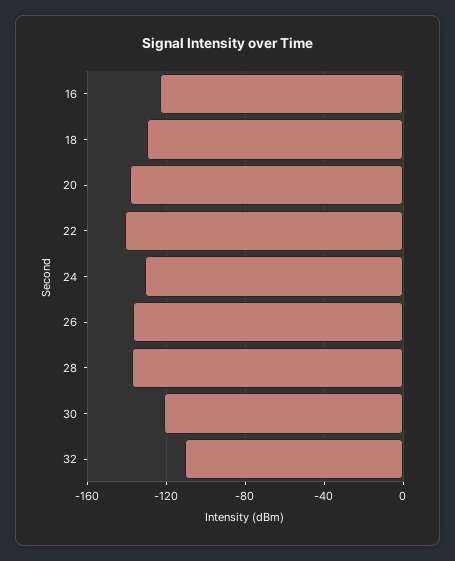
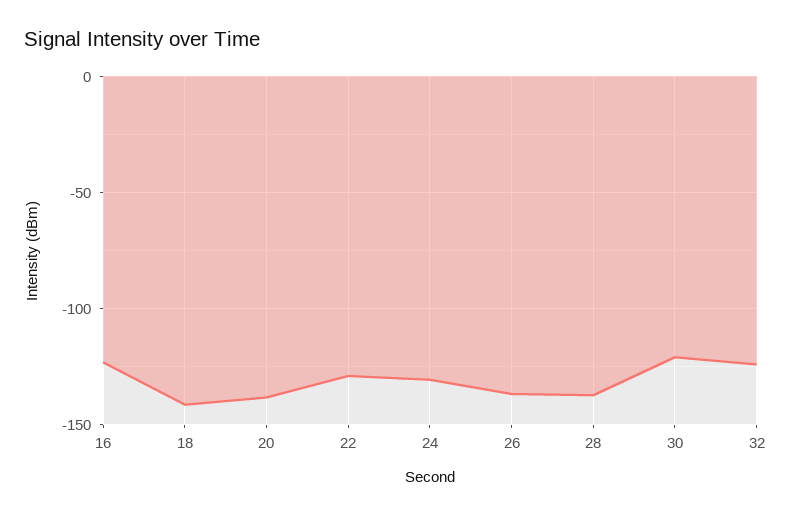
  {
    "16": -125,
-   "18": -130,
+   "18": -140,
    "20": -140,
-   "22": -140,
+   "22": -130,
    "24": -130,
    "26": -135,
    "28": -135,
    "30": -120,
-   "32": -110
+   "32": -125
  }

